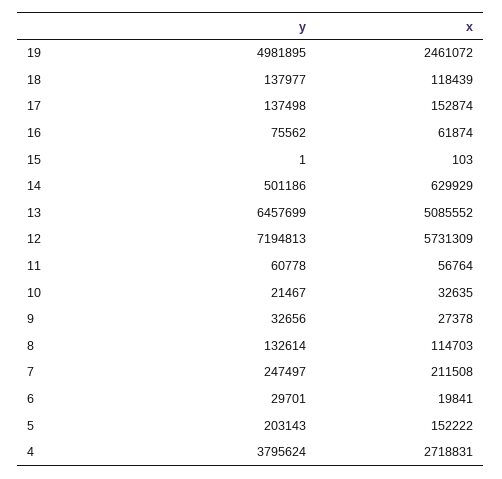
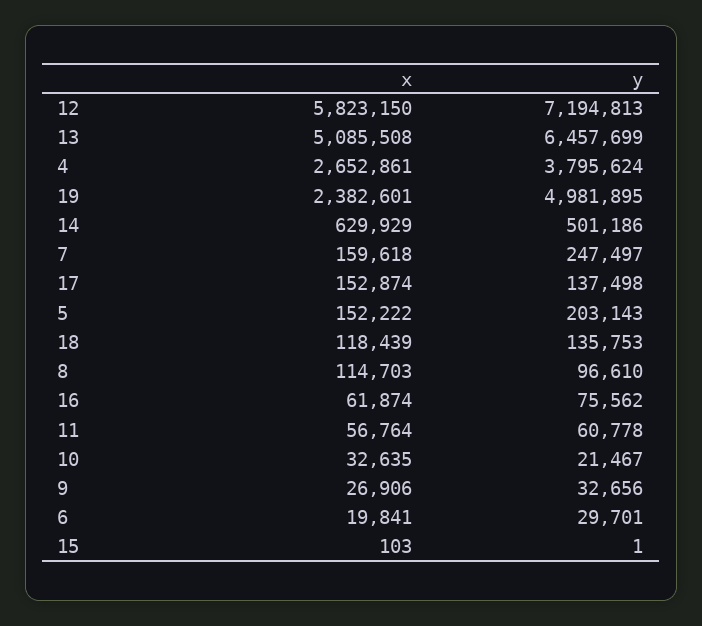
  {
    "y": {
      "19": 4981895,
-     "18": 137977,
+     "18": 135753,
      "17": 137498,
      "16": 75562,
      "15": 1,
      "14": 501186,
      "13": 6457699,
      "12": 7194813,
      "11": 60778,
      "10": 21467,
      "9": 32656,
-     "8": 132614,
+     "8": 96610,
      "7": 247497,
      "6": 29701,
      "5": 203143,
      "4": 3795624
    },
    "x": {
-     "19": 2461072,
+     "19": 2382601,
      "18": 118439,
      "17": 152874,
      "16": 61874,
      "15": 103,
      "14": 629929,
-     "13": 5085552,
+     "13": 5085508,
-     "12": 5731309,
+     "12": 5823150,
      "11": 56764,
      "10": 32635,
-     "9": 27378,
+     "9": 26906,
      "8": 114703,
-     "7": 211508,
+     "7": 159618,
      "6": 19841,
      "5": 152222,
-     "4": 2718831
+     "4": 2652861
    }
  }

